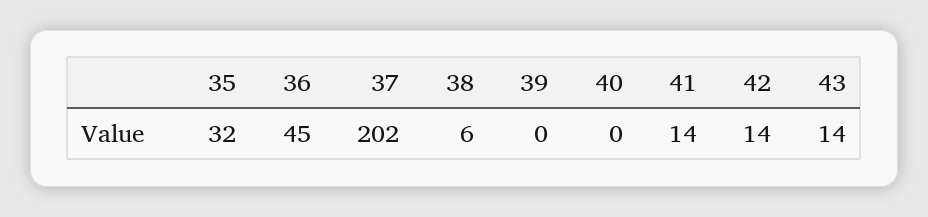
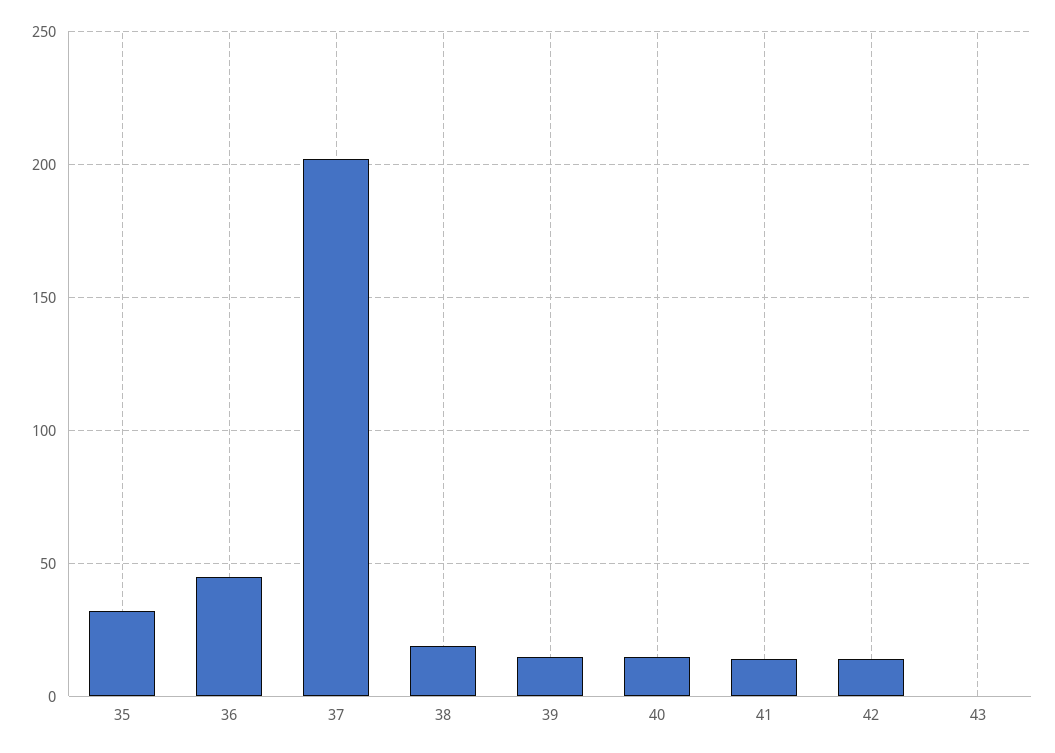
  {
    "35": 32,
    "36": 45,
    "37": 202,
-   "38": 6,
+   "38": 20,
-   "39": 0,
+   "39": 15,
-   "40": 0,
+   "40": 15,
    "41": 14,
    "42": 14,
-   "43": 14
+   "43": 0
  }

